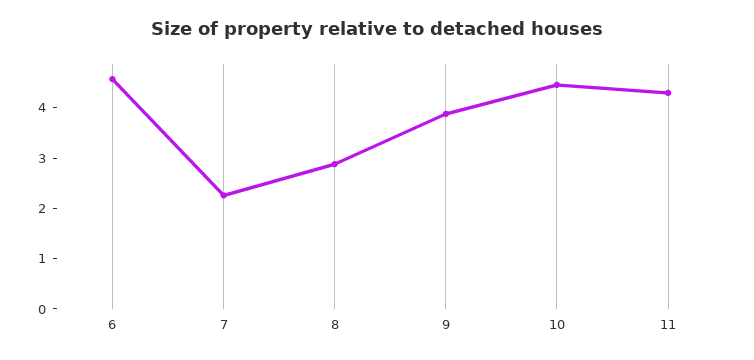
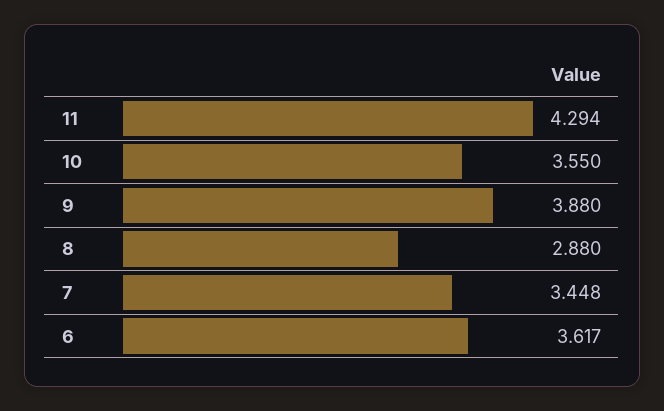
  {
-   "6": 4.6,
+   "6": 3.617,
-   "7": 2.2,
+   "7": 3.448,
    "8": 2.88,
    "9": 3.88,
-   "10": 4.4,
+   "10": 3.55,
    "11": 4.294
  }

